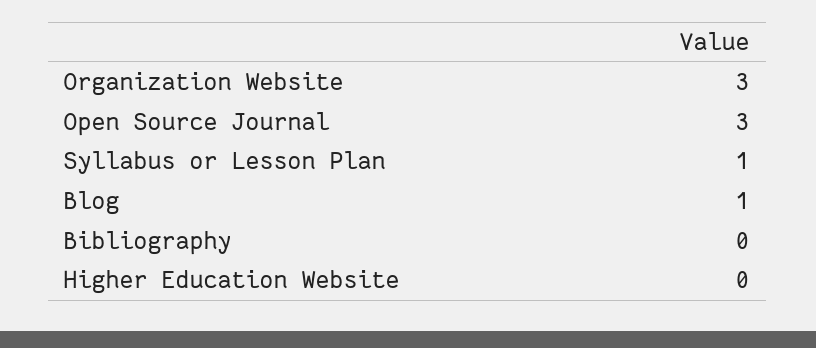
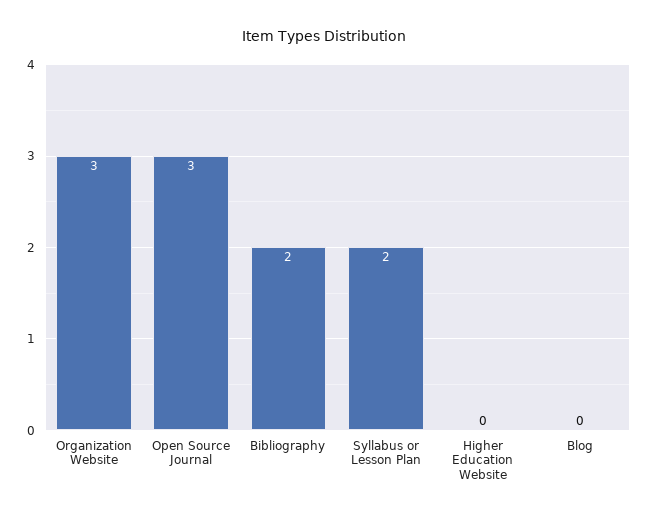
  {
    "Organization Website": 3,
    "Open Source Journal": 3,
-   "Syllabus or Lesson Plan": 1,
+   "Syllabus or Lesson Plan": 2,
-   "Blog": 1,
+   "Blog": 0,
-   "Bibliography": 0,
+   "Bibliography": 2,
    "Higher Education Website": 0
  }

